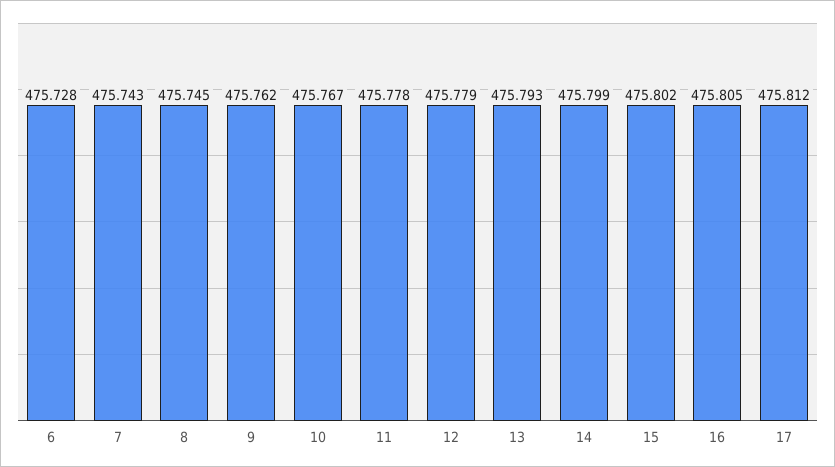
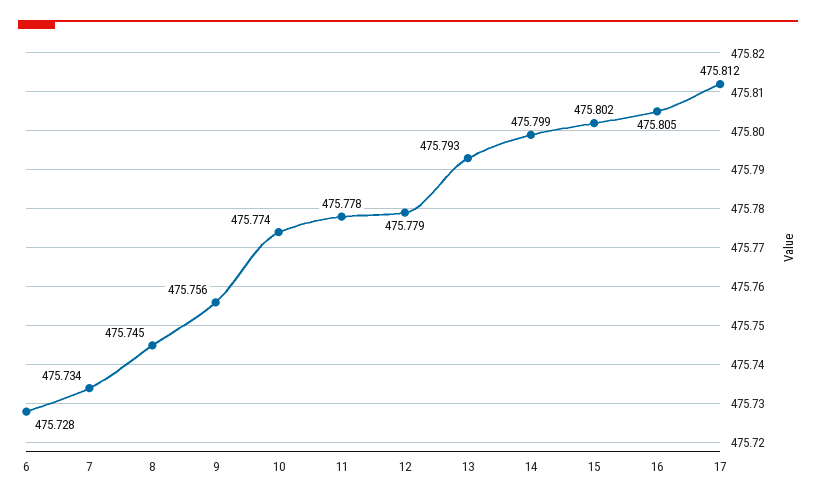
  {
    "6": 475.728,
-   "7": 475.743,
+   "7": 475.734,
    "8": 475.745,
-   "9": 475.762,
+   "9": 475.756,
-   "10": 475.767,
+   "10": 475.774,
    "11": 475.778,
    "12": 475.779,
    "13": 475.793,
    "14": 475.799,
    "15": 475.802,
    "16": 475.805,
    "17": 475.812
  }

